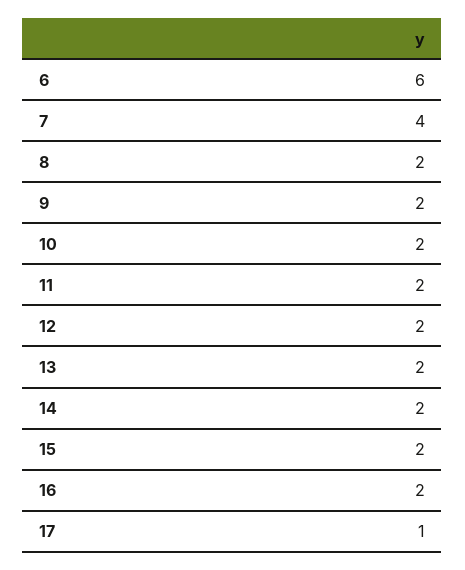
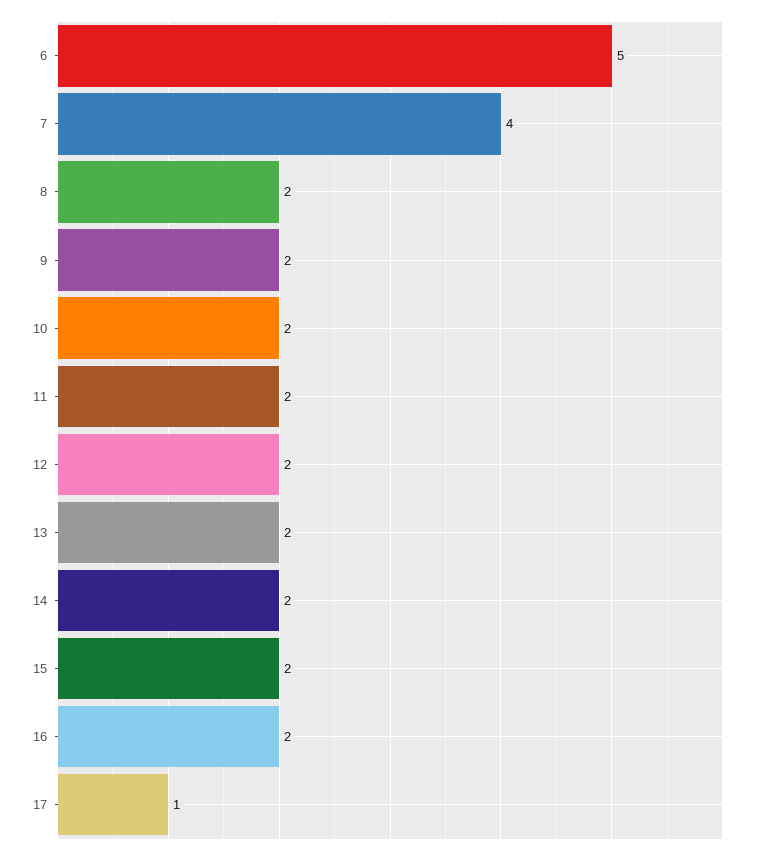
  {
-   "6": 6,
+   "6": 5,
    "7": 4,
    "8": 2,
    "9": 2,
    "10": 2,
    "11": 2,
    "12": 2,
    "13": 2,
    "14": 2,
    "15": 2,
    "16": 2,
    "17": 1
  }

